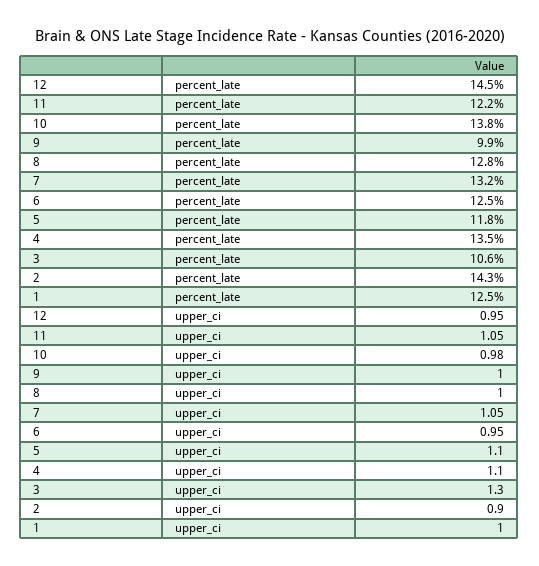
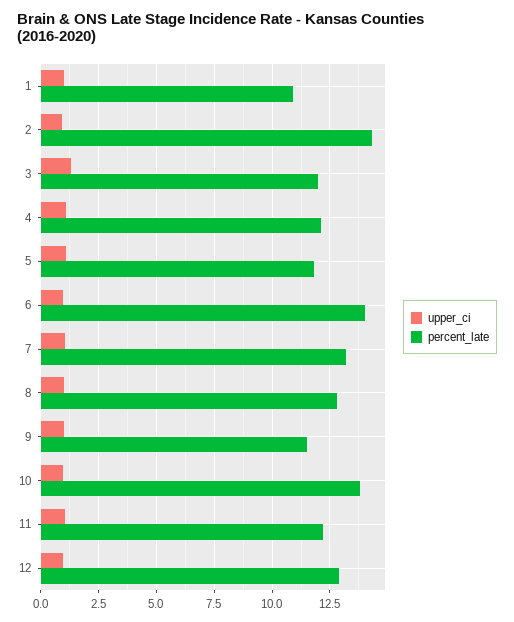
  {
    "percent_late": {
-     "12": 14.5,
+     "12": 13,
      "11": 12.2,
      "10": 13.8,
-     "9": 9.9,
+     "9": 11.5,
      "8": 12.8,
      "7": 13.2,
-     "6": 12.5,
+     "6": 14,
      "5": 11.8,
-     "4": 13.5,
+     "4": 12,
-     "3": 10.6,
+     "3": 12,
      "2": 14.3,
-     "1": 12.5
+     "1": 11
    },
    "upper_ci": {
      "12": 0.95,
      "11": 1.05,
      "10": 0.98,
      "9": 1,
      "8": 1,
      "7": 1.05,
      "6": 0.95,
      "5": 1.1,
      "4": 1.1,
      "3": 1.3,
      "2": 0.9,
      "1": 1
    }
  }

